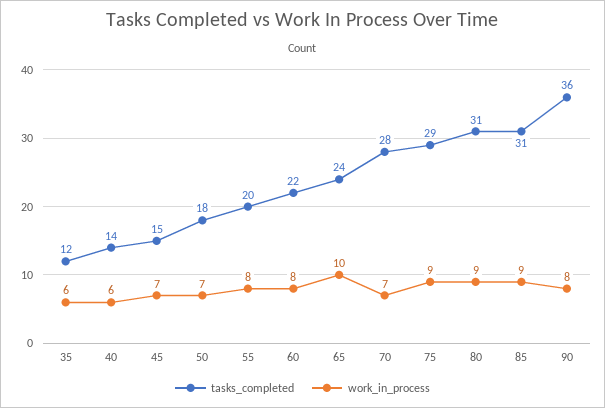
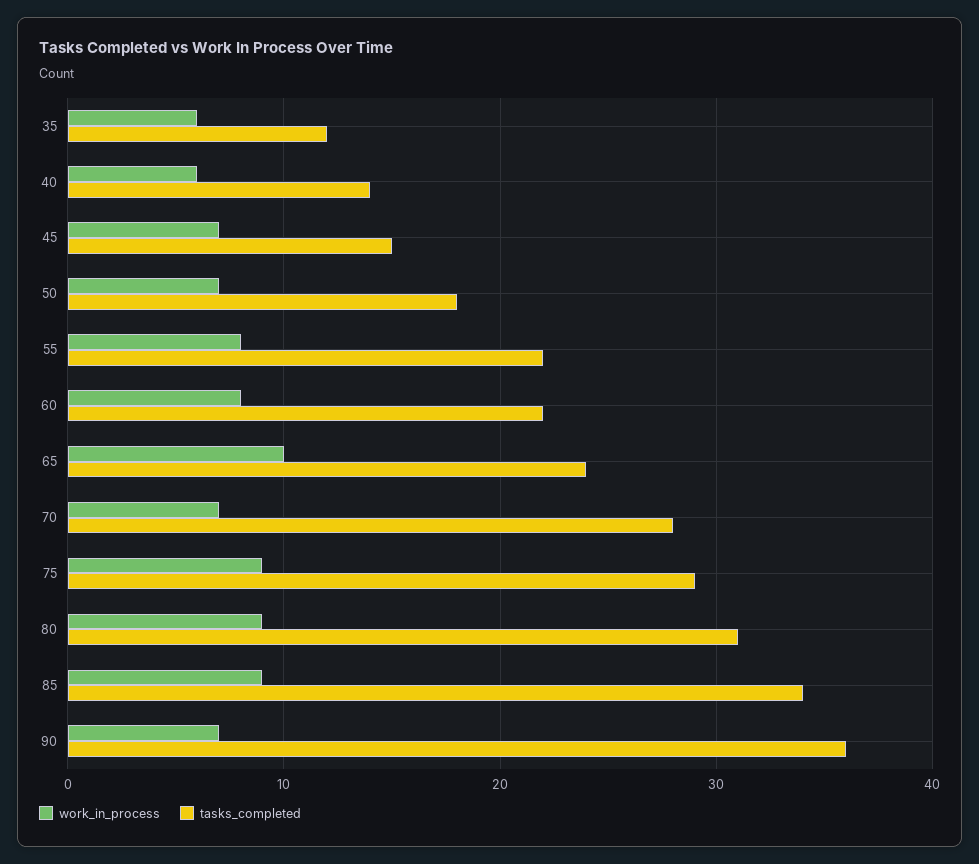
  {
    "tasks_completed": {
      "35": 12,
      "40": 14,
      "45": 15,
      "50": 18,
-     "55": 20,
+     "55": 22,
      "60": 22,
      "65": 24,
      "70": 28,
      "75": 29,
      "80": 31,
-     "85": 31,
+     "85": 34,
      "90": 36
    },
    "work_in_process": {
      "35": 6,
      "40": 6,
      "45": 7,
      "50": 7,
      "55": 8,
      "60": 8,
      "65": 10,
      "70": 7,
      "75": 9,
      "80": 9,
      "85": 9,
-     "90": 8
+     "90": 7
    }
  }

